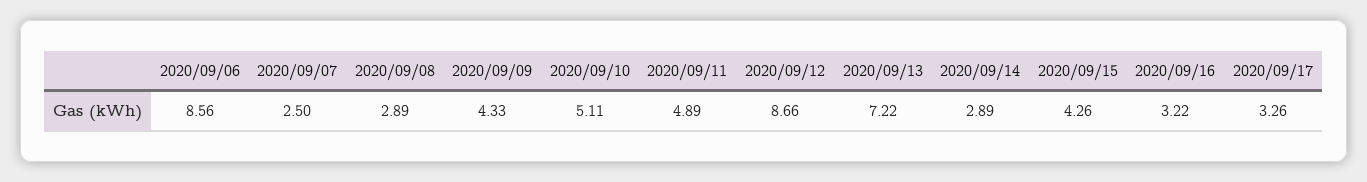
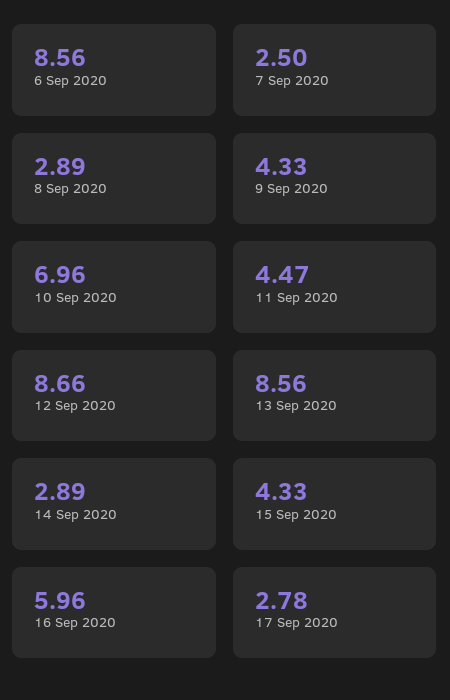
  {
    "2020/09/06": 8.56,
    "2020/09/07": 2.5,
    "2020/09/08": 2.89,
    "2020/09/09": 4.33,
-   "2020/09/10": 5.11,
+   "2020/09/10": 6.96,
-   "2020/09/11": 4.89,
+   "2020/09/11": 4.47,
    "2020/09/12": 8.66,
-   "2020/09/13": 7.22,
+   "2020/09/13": 8.56,
    "2020/09/14": 2.89,
-   "2020/09/15": 4.26,
+   "2020/09/15": 4.33,
-   "2020/09/16": 3.22,
+   "2020/09/16": 5.96,
-   "2020/09/17": 3.26
+   "2020/09/17": 2.78
  }

